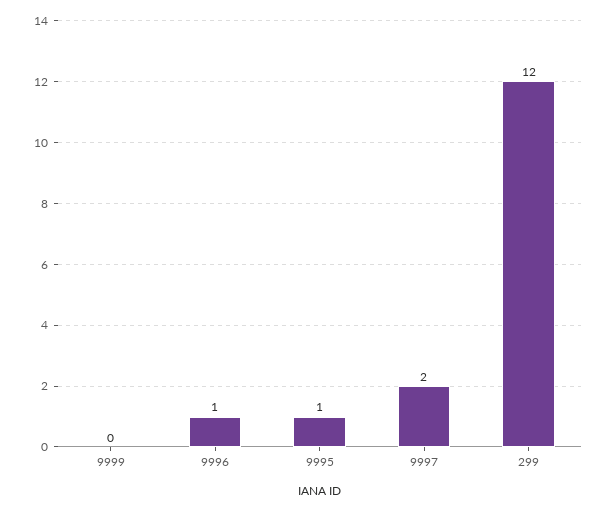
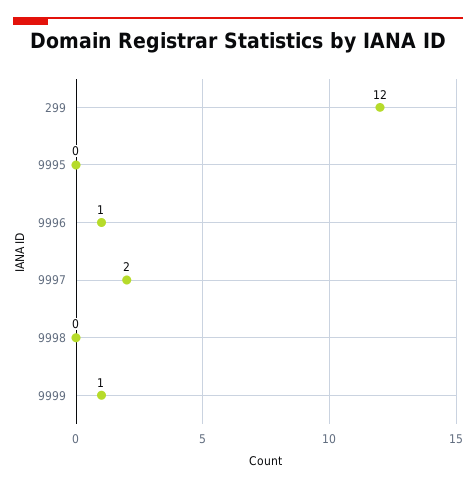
  {
-   "9999": 0,
+   "9999": 1,
    "9996": 1,
-   "9995": 1,
+   "9995": 0,
    "9997": 2,
-   "299": 12
+   "299": 12,
+   "9998": 0
  }

